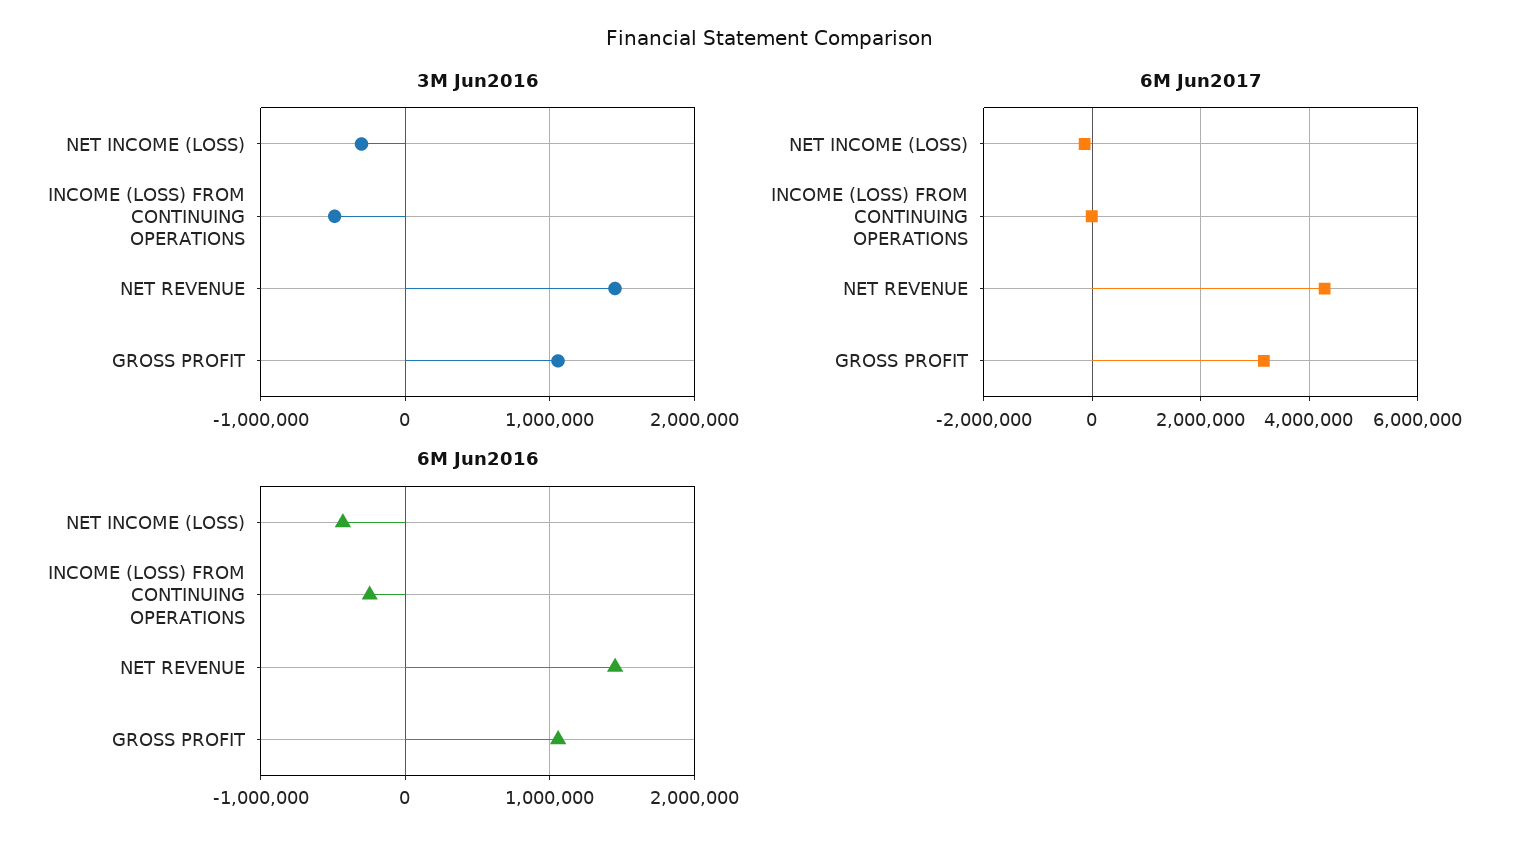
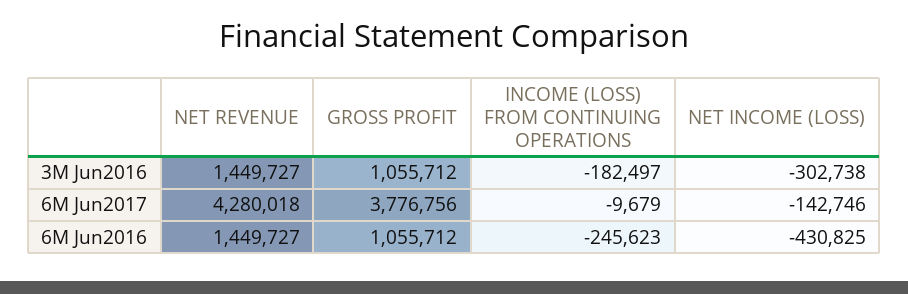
  {
    "3M Jun2016": {
      "NET INCOME (LOSS)": -302738,
-     "INCOME (LOSS) FROM CONTINUING OPERATIONS": -500000,
+     "INCOME (LOSS) FROM CONTINUING OPERATIONS": -182497,
      "NET REVENUE": 1449727,
      "GROSS PROFIT": 1055712
    },
    "6M Jun2017": {
      "NET INCOME (LOSS)": -142746,
      "INCOME (LOSS) FROM CONTINUING OPERATIONS": -9679,
      "NET REVENUE": 4280018,
-     "GROSS PROFIT": 3200000
+     "GROSS PROFIT": 3776756
    },
    "6M Jun2016": {
      "NET INCOME (LOSS)": -430825,
      "INCOME (LOSS) FROM CONTINUING OPERATIONS": -245623,
      "NET REVENUE": 1449727,
      "GROSS PROFIT": 1055712
    }
  }

